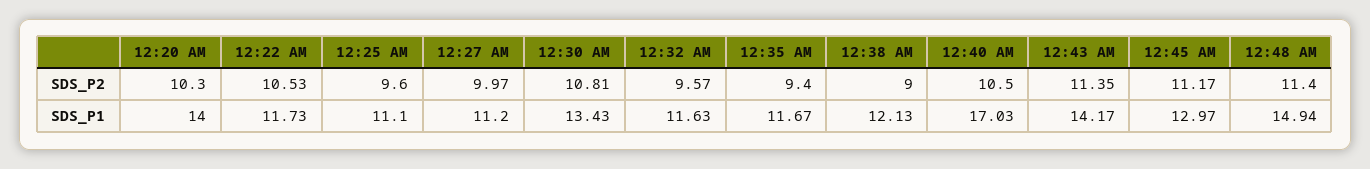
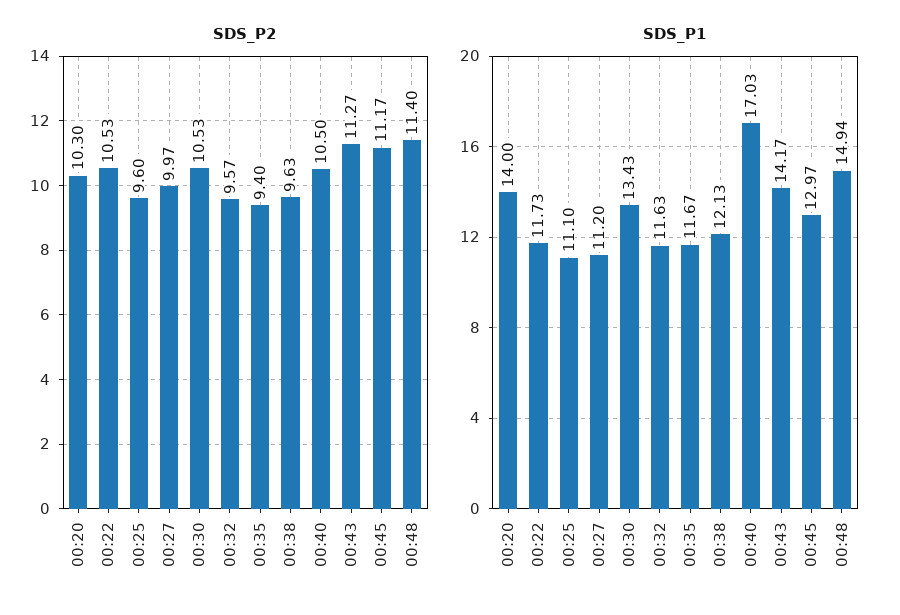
  {
    "SDS_P2": {
      "12:20 AM": 10.3,
      "12:22 AM": 10.53,
      "12:25 AM": 9.6,
      "12:27 AM": 9.97,
-     "12:30 AM": 10.81,
+     "12:30 AM": 10.53,
      "12:32 AM": 9.57,
      "12:35 AM": 9.4,
-     "12:38 AM": 9,
+     "12:38 AM": 9.63,
      "12:40 AM": 10.5,
-     "12:43 AM": 11.35,
+     "12:43 AM": 11.27,
      "12:45 AM": 11.17,
      "12:48 AM": 11.4
    },
    "SDS_P1": {
      "12:20 AM": 14,
      "12:22 AM": 11.73,
      "12:25 AM": 11.1,
      "12:27 AM": 11.2,
      "12:30 AM": 13.43,
      "12:32 AM": 11.63,
      "12:35 AM": 11.67,
      "12:38 AM": 12.13,
      "12:40 AM": 17.03,
      "12:43 AM": 14.17,
      "12:45 AM": 12.97,
      "12:48 AM": 14.94
    }
  }

